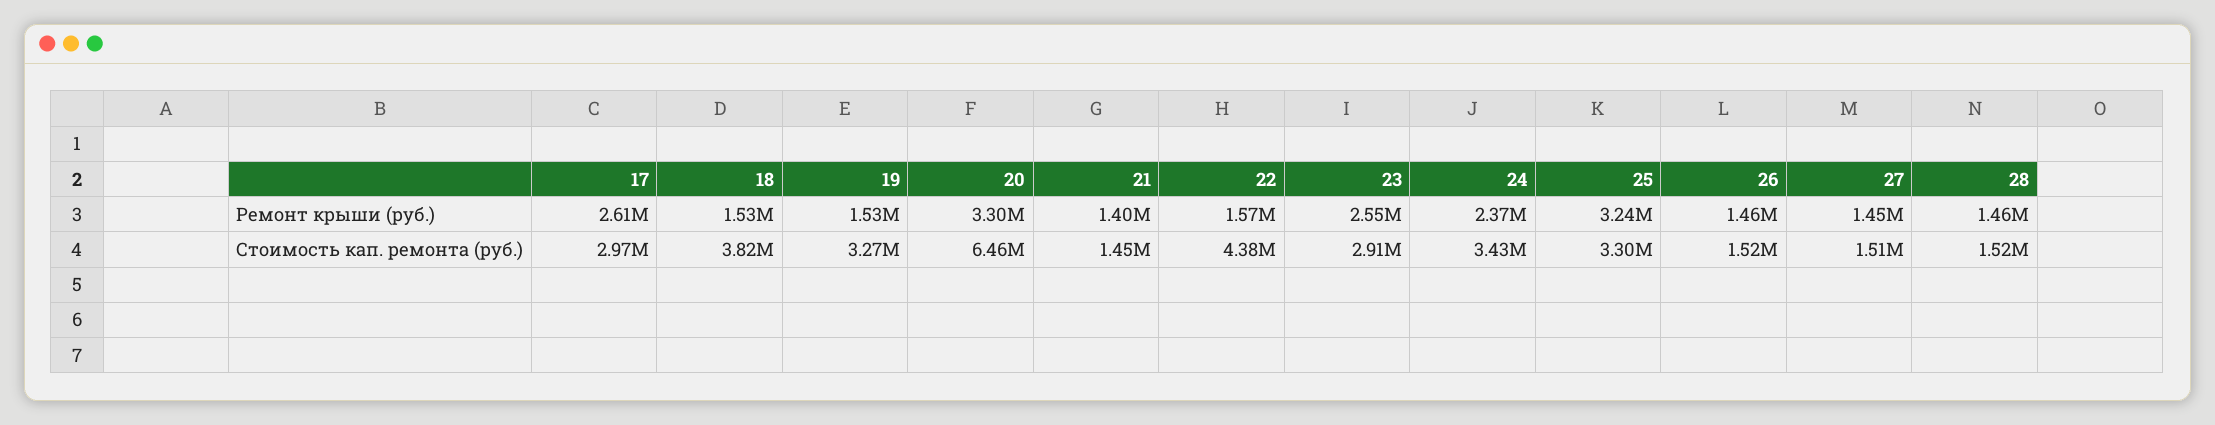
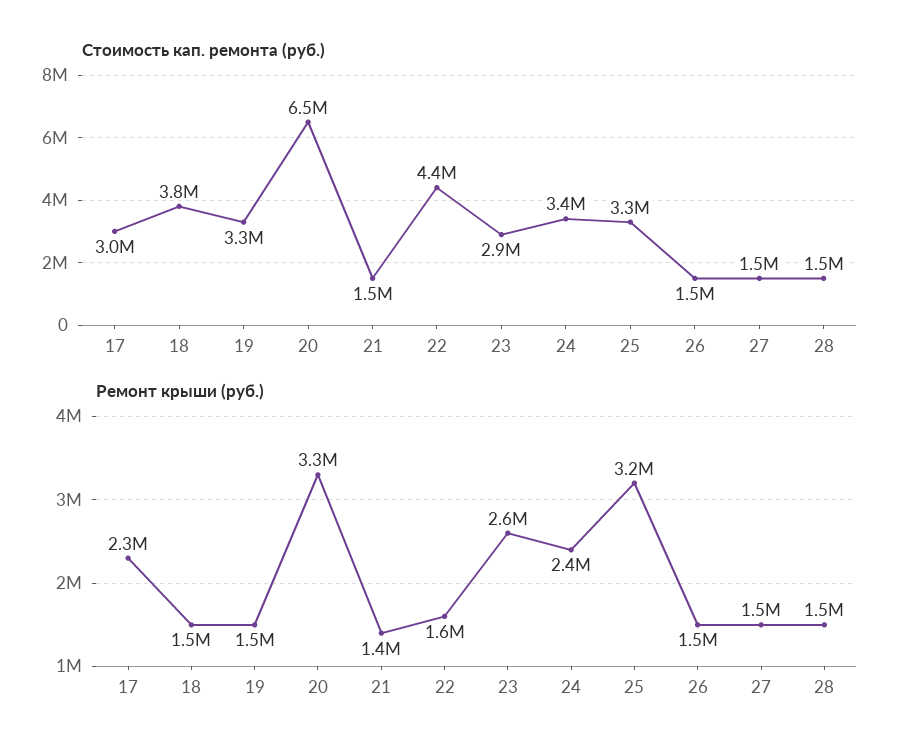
  {
    "Ремонт крыши (руб.)": {
-     "17": 2610000,
+     "17": 2300000,
      "18": 1530000,
      "19": 1530000,
      "20": 3300000,
      "21": 1400000,
      "22": 1570000,
      "23": 2550000,
      "24": 2370000,
      "25": 3240000,
      "26": 1460000,
      "27": 1450000,
      "28": 1460000
    },
    "Стоимость кап. ремонта (руб.)": {
      "17": 2970000,
      "18": 3820000,
      "19": 3270000,
      "20": 6460000,
      "21": 1450000,
      "22": 4380000,
      "23": 2910000,
      "24": 3430000,
      "25": 3300000,
      "26": 1520000,
      "27": 1510000,
      "28": 1520000
    }
  }

